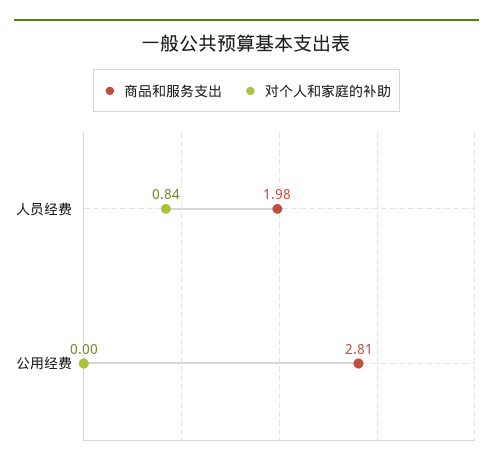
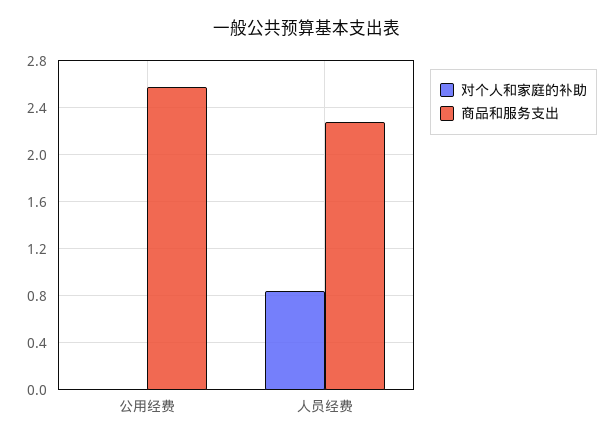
  {
    "商品和服务支出": {
-     "人员经费": 1.98,
+     "人员经费": 2.3,
-     "公用经费": 2.81
+     "公用经费": 2.6
    },
    "对个人和家庭的补助": {
      "人员经费": 0.84,
      "公用经费": 0
    }
  }

